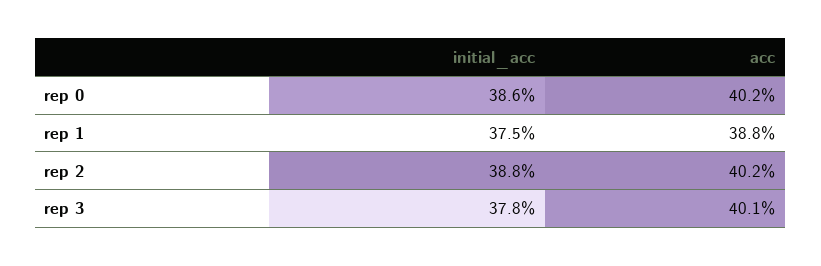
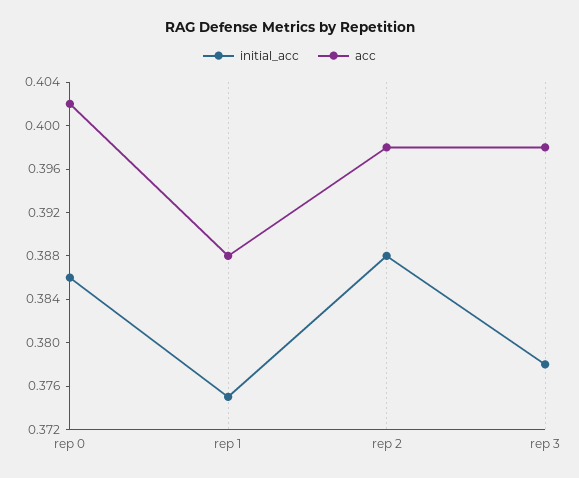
  {
    "initial_acc": {
      "rep 0": 0.386,
      "rep 1": 0.375,
      "rep 2": 0.388,
      "rep 3": 0.378
    },
    "acc": {
      "rep 0": 0.402,
      "rep 1": 0.388,
-     "rep 2": 0.402,
+     "rep 2": 0.398,
-     "rep 3": 0.401
+     "rep 3": 0.398
    }
  }

